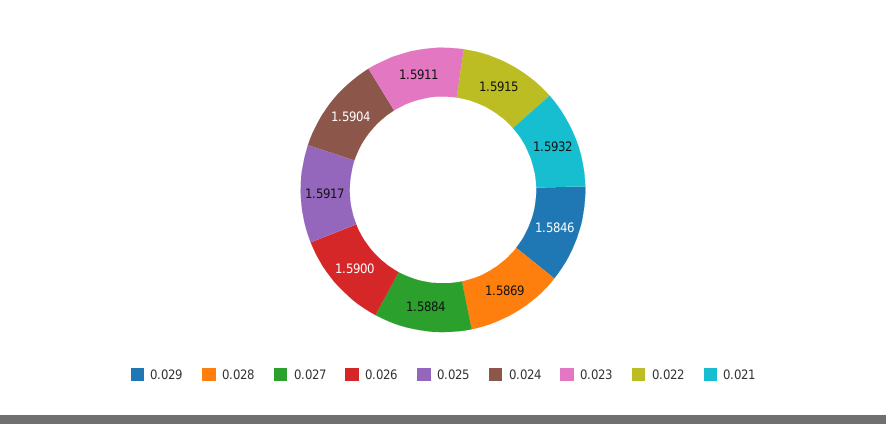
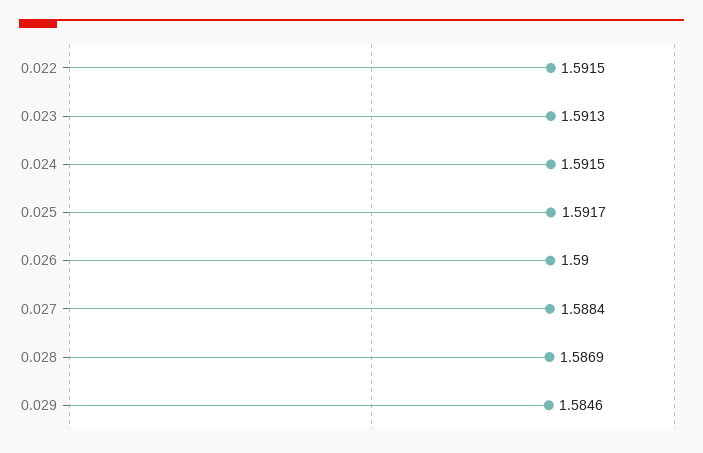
  {
    "0.029": 1.5846,
    "0.028": 1.5869,
    "0.027": 1.5884,
    "0.026": 1.59,
    "0.025": 1.5917,
-   "0.024": 1.5904,
+   "0.024": 1.5915,
-   "0.023": 1.5911,
+   "0.023": 1.5913,
-   "0.022": 1.5915,
+   "0.022": 1.5915
-   "0.021": 1.5932
  }

